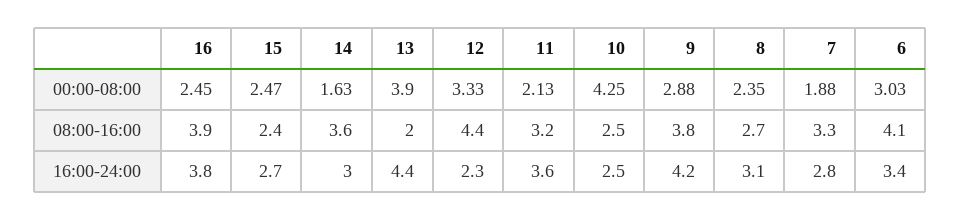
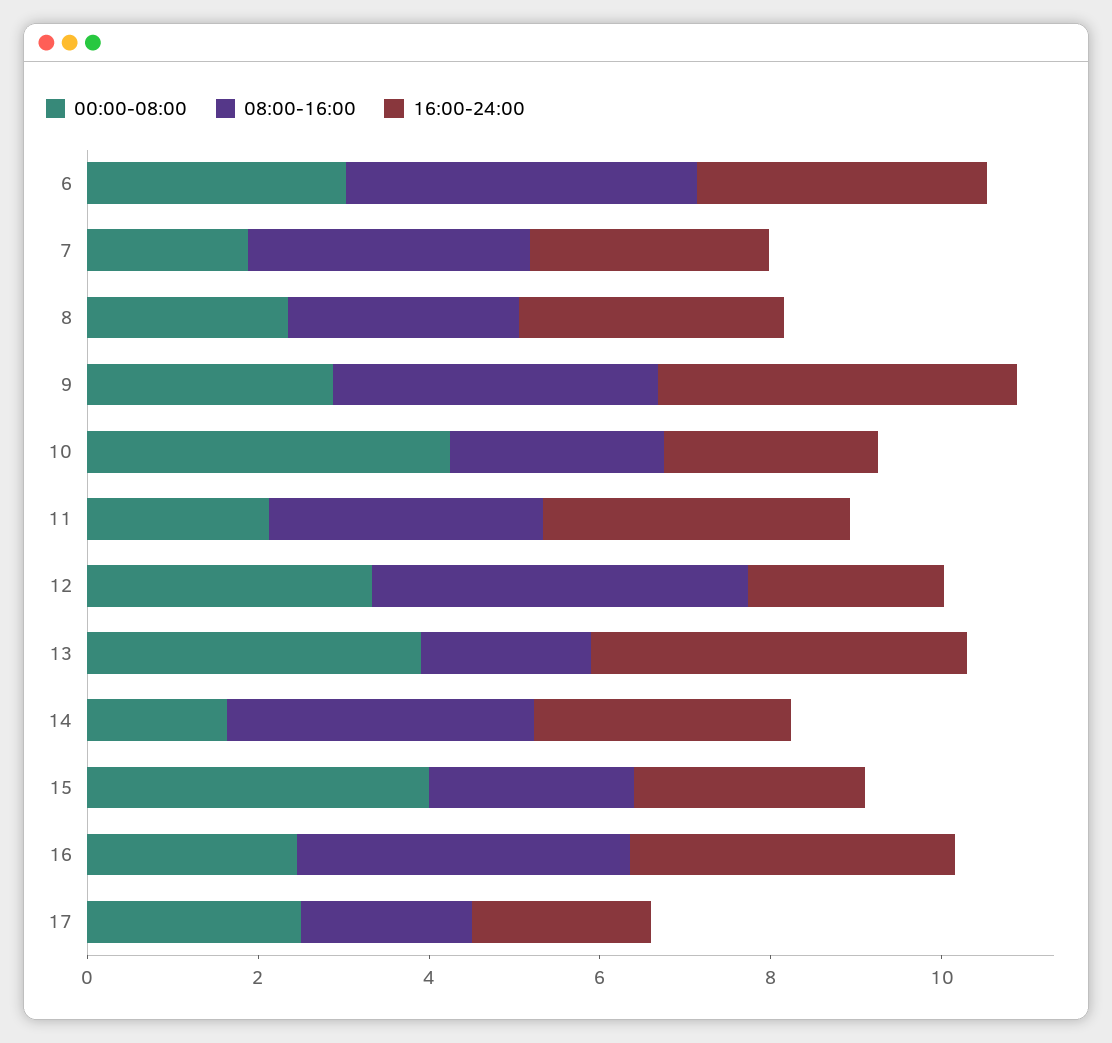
  {
    "00:00-08:00": {
      "16": 2.45,
-     "15": 2.47,
+     "15": 4,
      "14": 1.63,
      "13": 3.9,
      "12": 3.33,
      "11": 2.13,
      "10": 4.25,
      "9": 2.88,
      "8": 2.35,
      "7": 1.88,
-     "6": 3.03
+     "6": 3.03,
+     "17": 2.5
    },
    "08:00-16:00": {
      "16": 3.9,
      "15": 2.4,
      "14": 3.6,
      "13": 2,
      "12": 4.4,
      "11": 3.2,
      "10": 2.5,
      "9": 3.8,
      "8": 2.7,
      "7": 3.3,
-     "6": 4.1
+     "6": 4.1,
+     "17": 2
    },
    "16:00-24:00": {
      "16": 3.8,
      "15": 2.7,
      "14": 3,
      "13": 4.4,
      "12": 2.3,
      "11": 3.6,
      "10": 2.5,
      "9": 4.2,
      "8": 3.1,
      "7": 2.8,
-     "6": 3.4
+     "6": 3.4,
+     "17": 2
    }
  }

